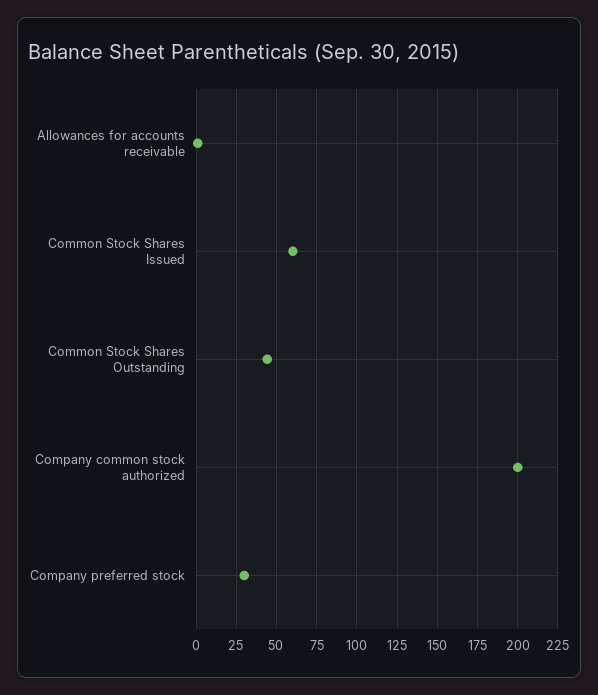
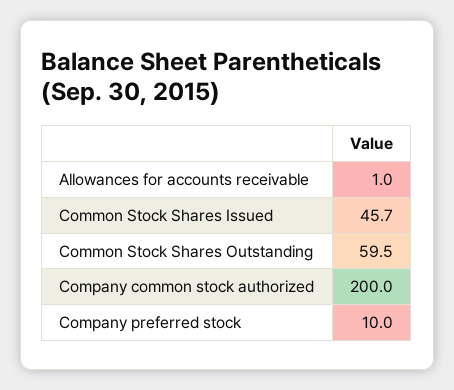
  {
    "Allowances for accounts receivable": 1,
-   "Common Stock Shares Issued": 60,
+   "Common Stock Shares Issued": 45.7,
-   "Common Stock Shares Outstanding": 45,
+   "Common Stock Shares Outstanding": 59.5,
    "Company common stock authorized": 200,
-   "Company preferred stock": 30
+   "Company preferred stock": 10
  }

